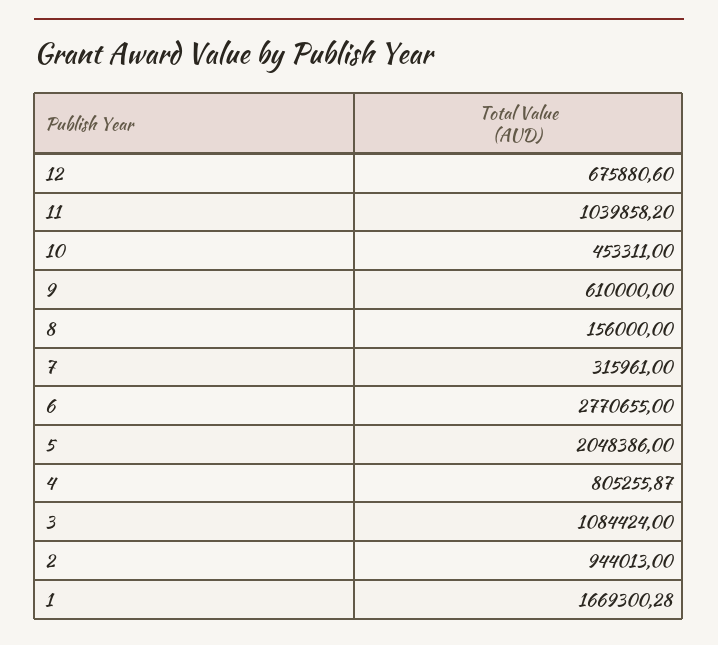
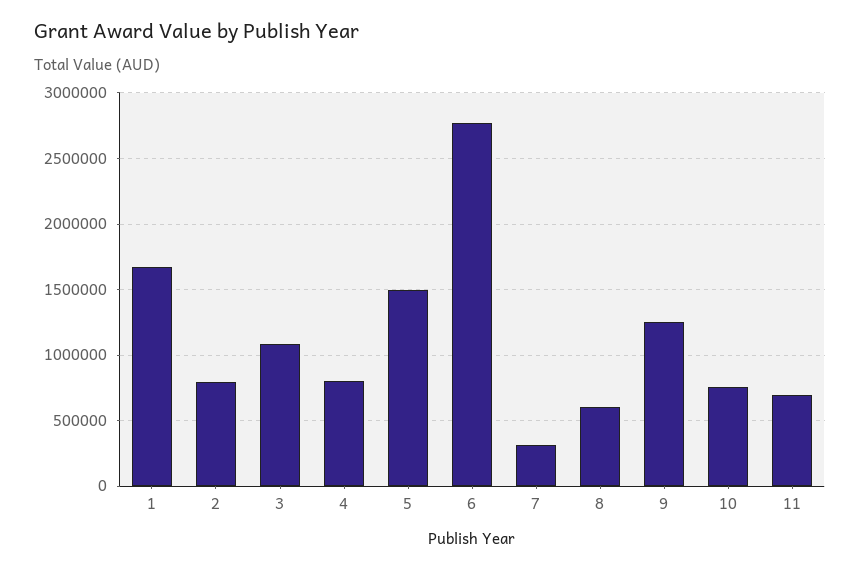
  {
-   "12": 675880.6,
-   "11": 1039858.2,
+   "11": 700000,
-   "10": 453311,
+   "10": 750000,
-   "9": 610000,
+   "9": 1250000,
-   "8": 156000,
+   "8": 600000,
    "7": 315961,
    "6": 2770655,
-   "5": 2048386,
+   "5": 1500000,
    "4": 805255.87,
    "3": 1084424,
-   "2": 944013,
+   "2": 800000,
    "1": 1669300.28
  }

